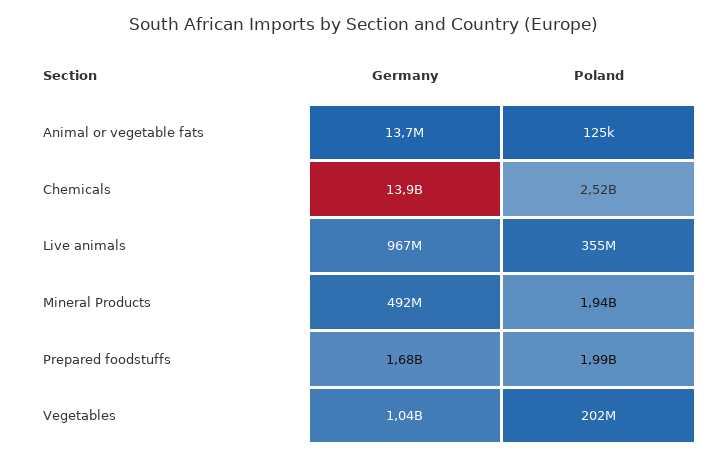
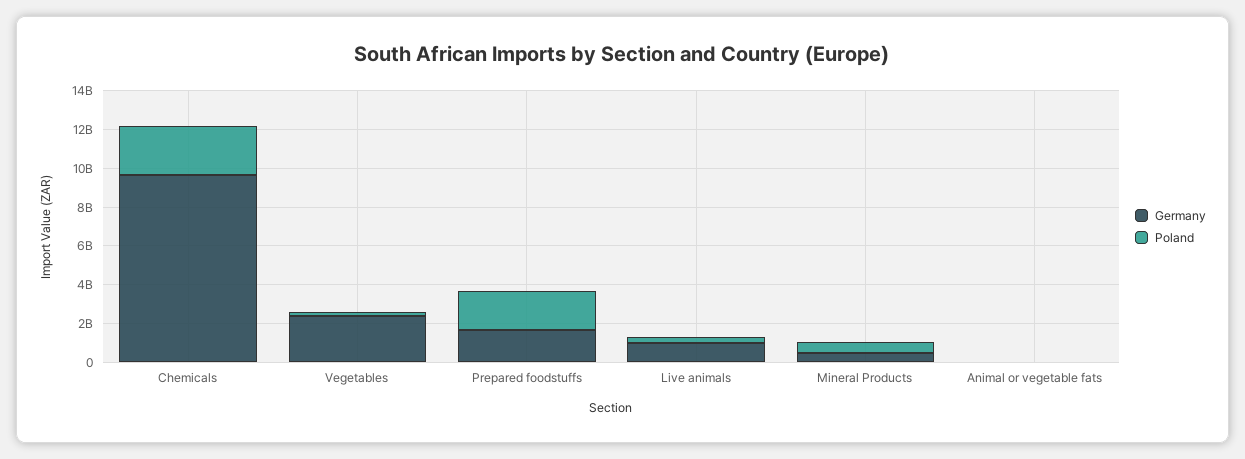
  {
    "Germany": {
      "Animal or vegetable fats": 13700000,
-     "Chemicals": 13900000000,
+     "Chemicals": 9500000000,
      "Live animals": 967000000,
      "Mineral Products": 492000000,
      "Prepared foodstuffs": 1680000000,
-     "Vegetables": 1040000000
+     "Vegetables": 2500000000
    },
    "Poland": {
      "Animal or vegetable fats": 125000,
      "Chemicals": 2520000000,
      "Live animals": 355000000,
-     "Mineral Products": 1940000000,
+     "Mineral Products": 500000000,
      "Prepared foodstuffs": 1990000000,
      "Vegetables": 202000000
    }
  }

